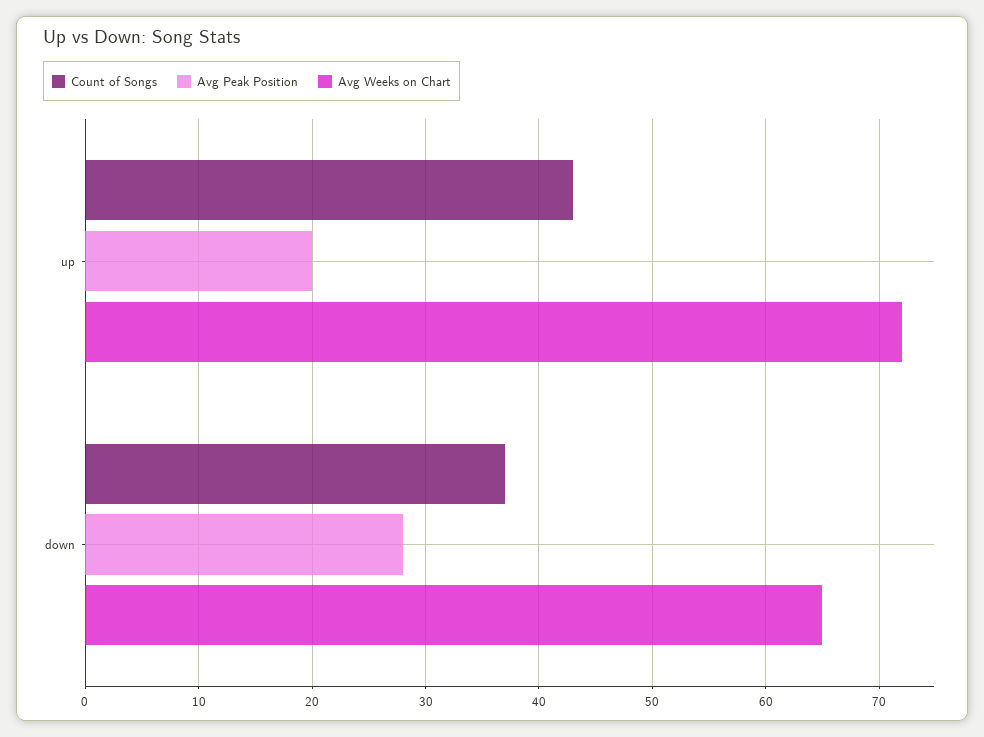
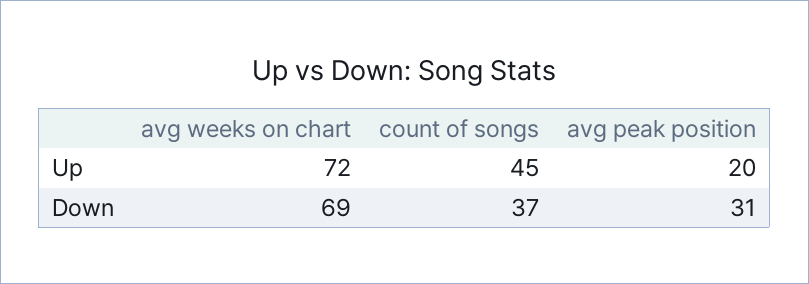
  {
    "Count of Songs": {
-     "up": 43,
+     "up": 45,
      "down": 37
    },
    "Avg Peak Position": {
      "up": 20,
-     "down": 28
+     "down": 31
    },
    "Avg Weeks on Chart": {
      "up": 72,
-     "down": 65
+     "down": 69
    }
  }

